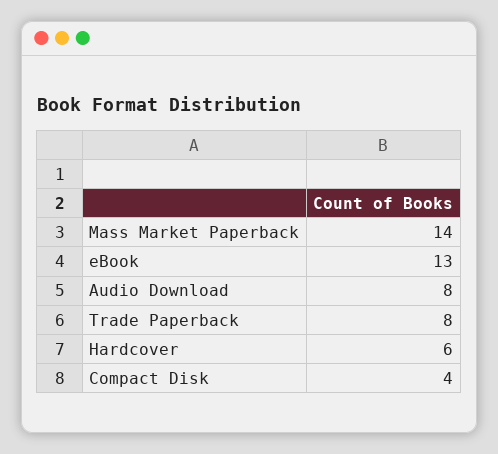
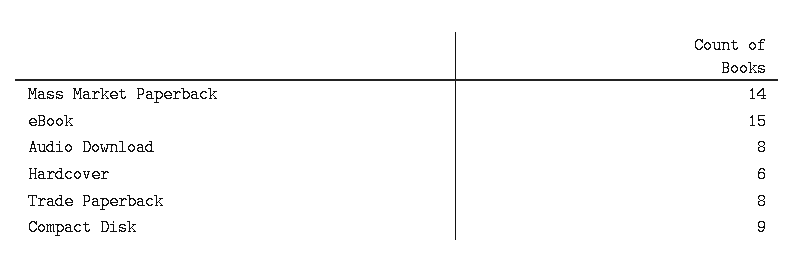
  {
    "Mass Market Paperback": 14,
-   "eBook": 13,
+   "eBook": 15,
    "Audio Download": 8,
    "Trade Paperback": 8,
    "Hardcover": 6,
-   "Compact Disk": 4
+   "Compact Disk": 9
  }

